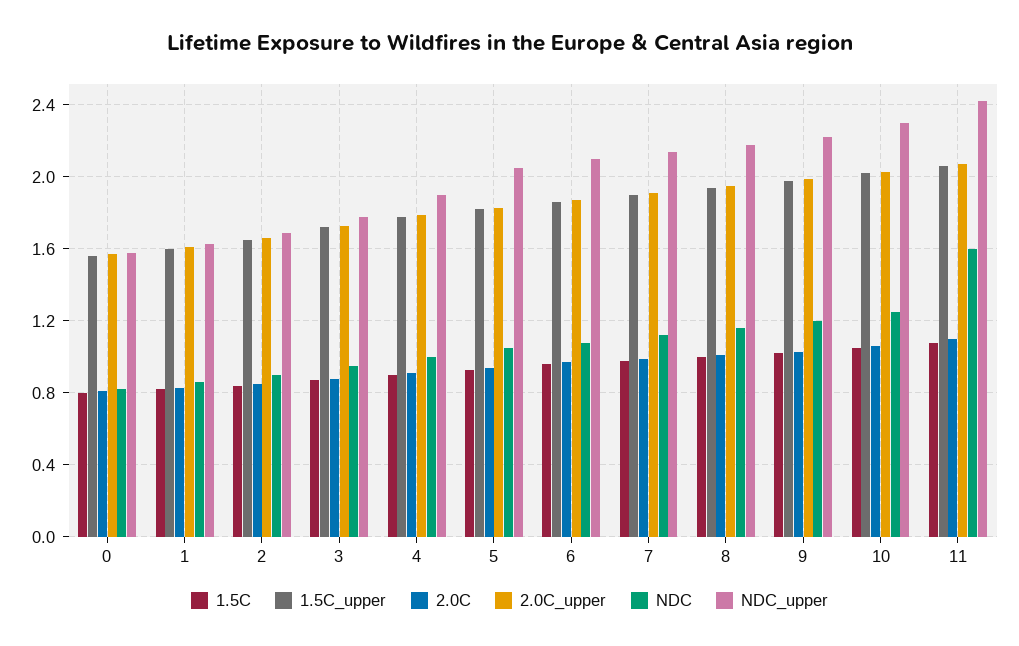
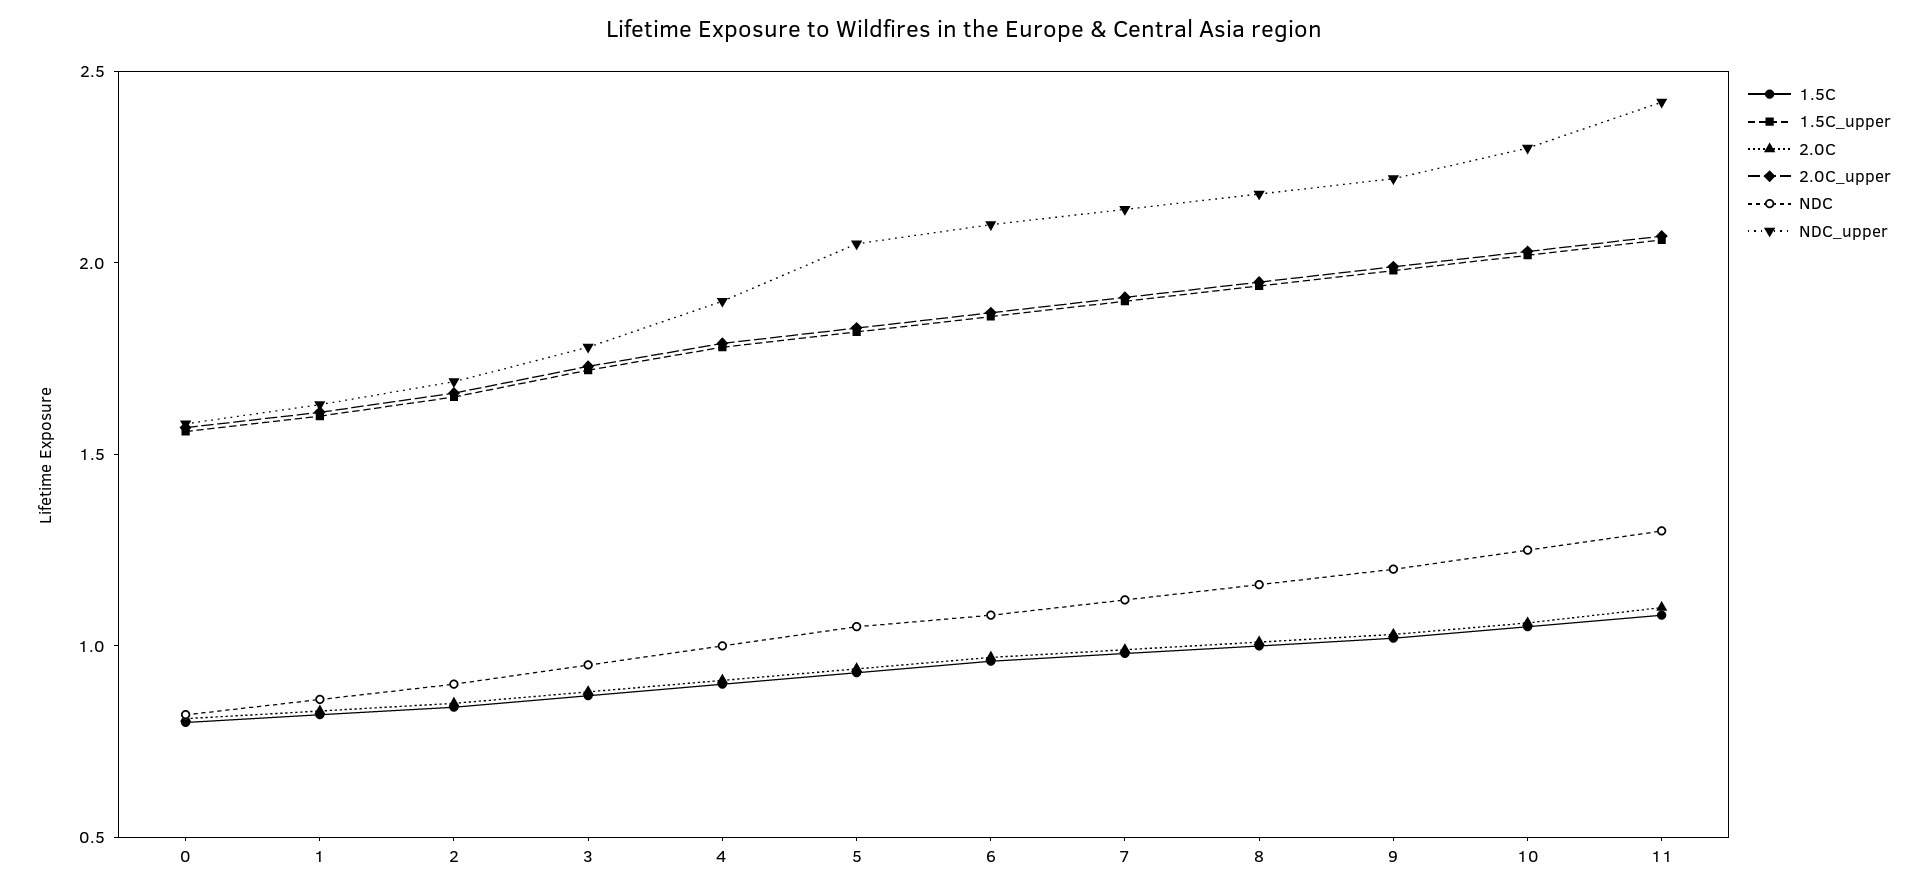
  {
    "1.5C": {
      "0": 0.8,
      "1": 0.8,
      "2": 0.85,
      "3": 0.85,
      "4": 0.9,
      "5": 0.95,
      "6": 0.95,
      "7": 1,
      "8": 1,
      "9": 1,
      "10": 1.05,
      "11": 1.1
    },
    "1.5C_upper": {
      "0": 1.55,
      "1": 1.6,
      "2": 1.65,
      "3": 1.7,
      "4": 1.8,
      "5": 1.8,
      "6": 1.85,
      "7": 1.9,
      "8": 1.95,
      "9": 2,
      "10": 2,
      "11": 2.05
    },
    "2.0C": {
      "0": 0.8,
      "1": 0.85,
      "2": 0.85,
      "3": 0.9,
      "4": 0.9,
      "5": 0.95,
      "6": 0.95,
      "7": 1,
      "8": 1,
      "9": 1.05,
      "10": 1.05,
      "11": 1.1
    },
    "2.0C_upper": {
      "0": 1.55,
      "1": 1.6,
      "2": 1.65,
      "3": 1.75,
      "4": 1.8,
      "5": 1.85,
      "6": 1.85,
      "7": 1.9,
      "8": 1.95,
      "9": 2,
      "10": 2.05,
      "11": 2.05
    },
    "NDC": {
      "0": 0.8,
      "1": 0.85,
      "2": 0.9,
      "3": 0.95,
      "4": 1,
      "5": 1.05,
      "6": 1.1,
      "7": 1.1,
      "8": 1.15,
      "9": 1.2,
      "10": 1.25,
-     "11": 1.6
+     "11": 1.3
    },
    "NDC_upper": {
      "0": 1.6,
      "1": 1.65,
      "2": 1.7,
      "3": 1.8,
      "4": 1.9,
      "5": 2.05,
      "6": 2.1,
      "7": 2.15,
      "8": 2.2,
      "9": 2.2,
      "10": 2.3,
      "11": 2.4
    }
  }

